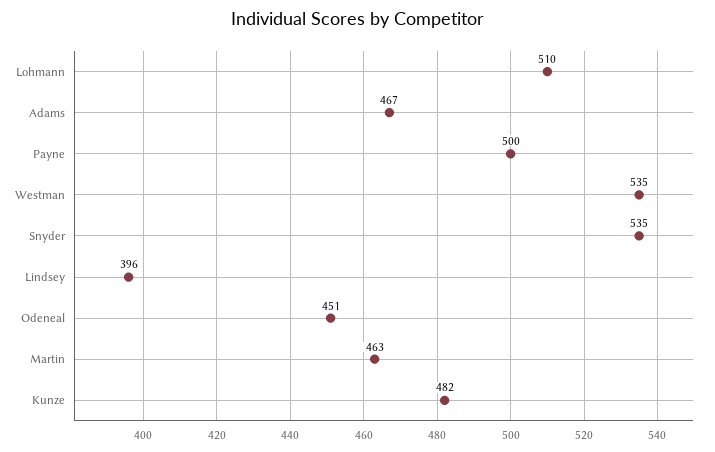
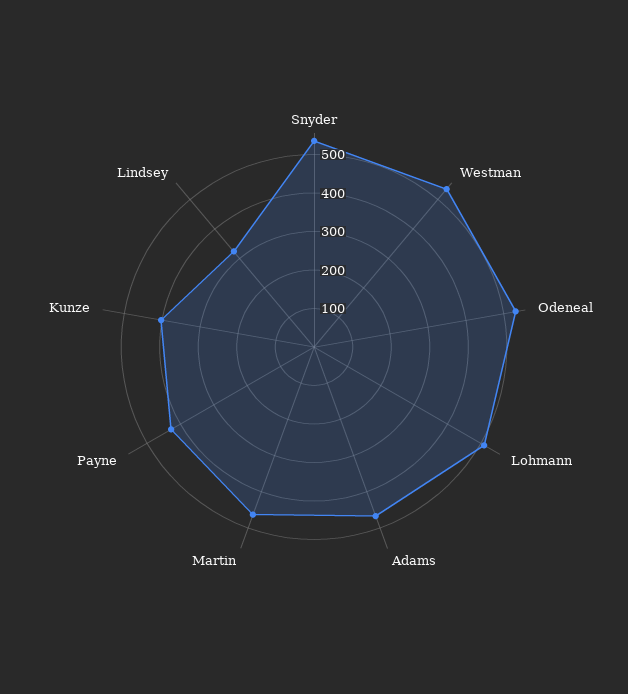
  {
    "Lohmann": 510,
    "Adams": 467,
-   "Payne": 500,
+   "Payne": 425,
    "Westman": 535,
    "Snyder": 535,
-   "Lindsey": 396,
+   "Lindsey": 325,
-   "Odeneal": 451,
+   "Odeneal": 525,
    "Martin": 463,
-   "Kunze": 482
+   "Kunze": 400
  }

